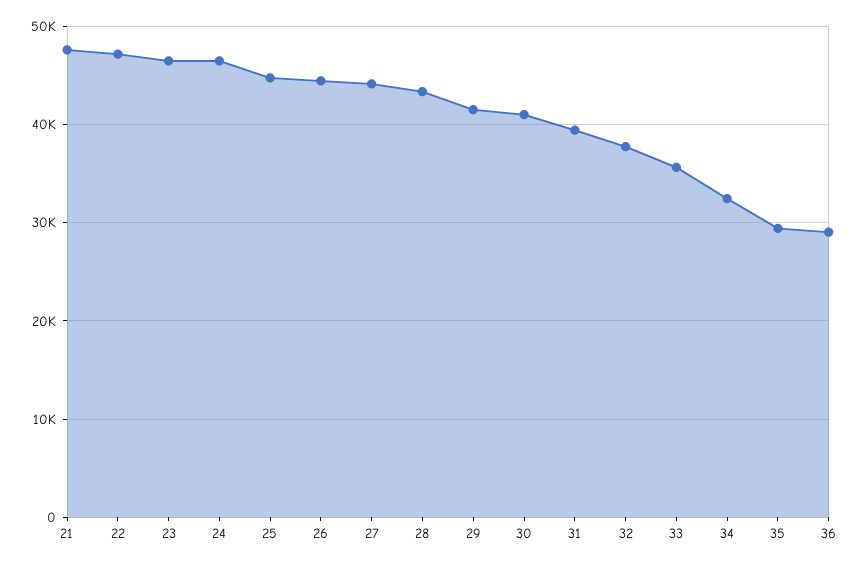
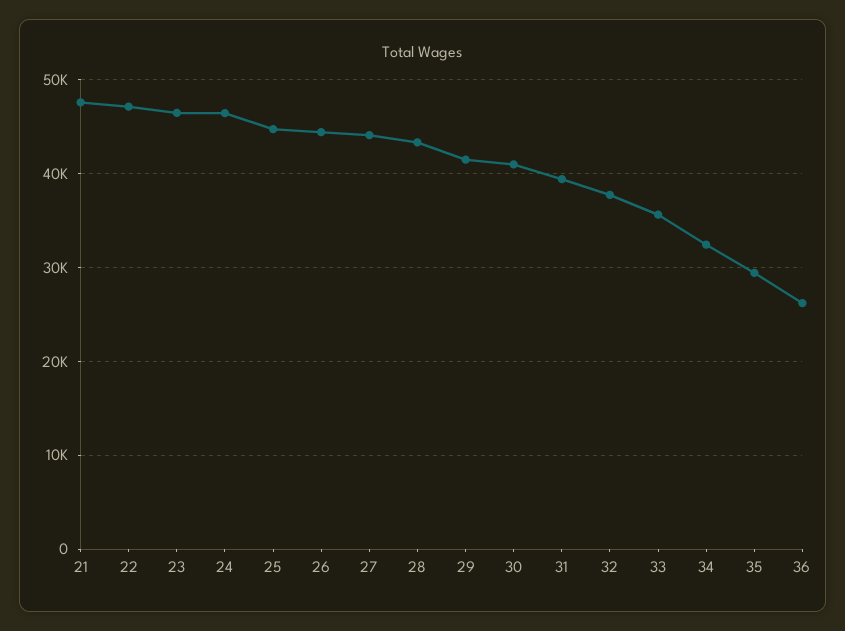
  {
    "21": 48000,
    "22": 47000,
    "23": 46000,
    "24": 46000,
    "25": 45000,
    "26": 44000,
    "27": 44000,
    "28": 43000,
    "29": 41000,
    "30": 41000,
    "31": 39000,
    "32": 38000,
    "33": 36000,
    "34": 32000,
    "35": 29000,
-   "36": 29000
+   "36": 26000
  }

